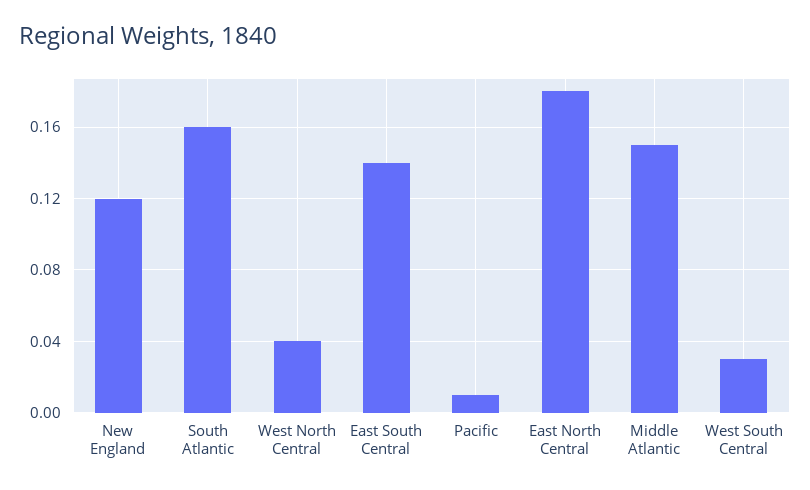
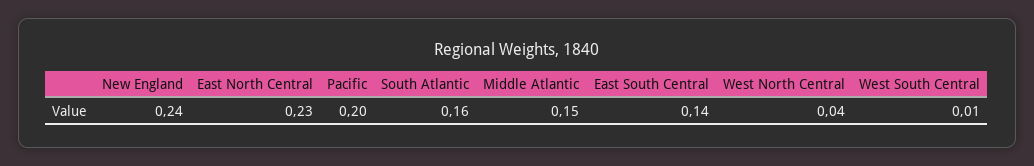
  {
-   "New England": 0.12,
+   "New England": 0.24,
    "South Atlantic": 0.16,
    "West North Central": 0.04,
    "East South Central": 0.14,
-   "Pacific": 0.01,
+   "Pacific": 0.2,
-   "East North Central": 0.18,
+   "East North Central": 0.23,
    "Middle Atlantic": 0.15,
-   "West South Central": 0.03
+   "West South Central": 0.01
  }

